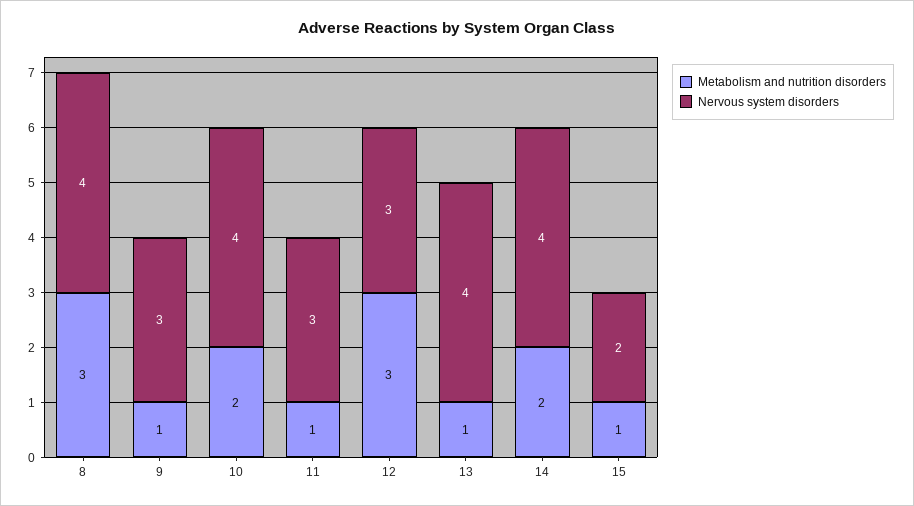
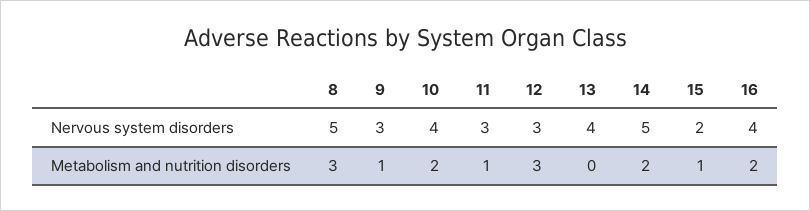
  {
    "Metabolism and nutrition disorders": {
      "8": 3,
      "9": 1,
      "10": 2,
      "11": 1,
      "12": 3,
-     "13": 1,
+     "13": 0,
      "14": 2,
-     "15": 1
+     "15": 1,
+     "16": 2
    },
    "Nervous system disorders": {
-     "8": 4,
+     "8": 5,
      "9": 3,
      "10": 4,
      "11": 3,
      "12": 3,
      "13": 4,
-     "14": 4,
+     "14": 5,
-     "15": 2
+     "15": 2,
+     "16": 4
    }
  }

